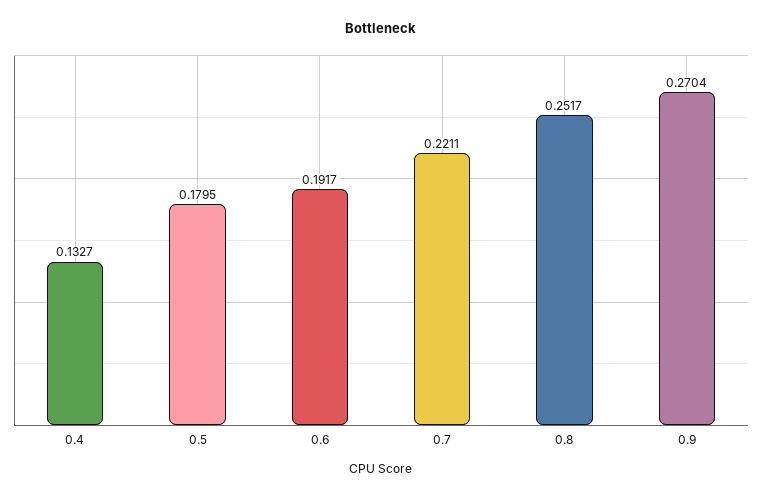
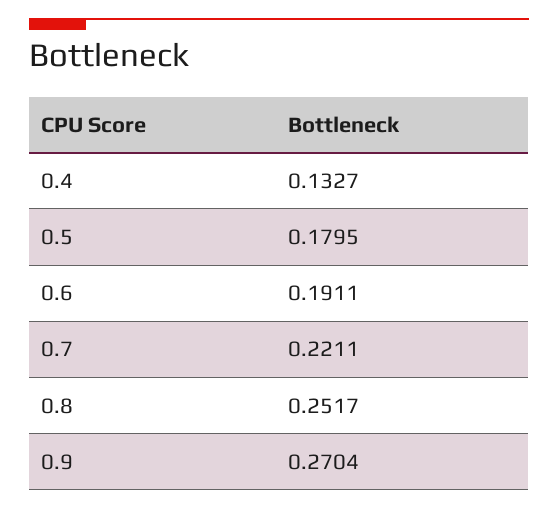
  {
    "0.4": 0.1327,
    "0.5": 0.1795,
-   "0.6": 0.1917,
+   "0.6": 0.1911,
    "0.7": 0.2211,
    "0.8": 0.2517,
    "0.9": 0.2704
  }

